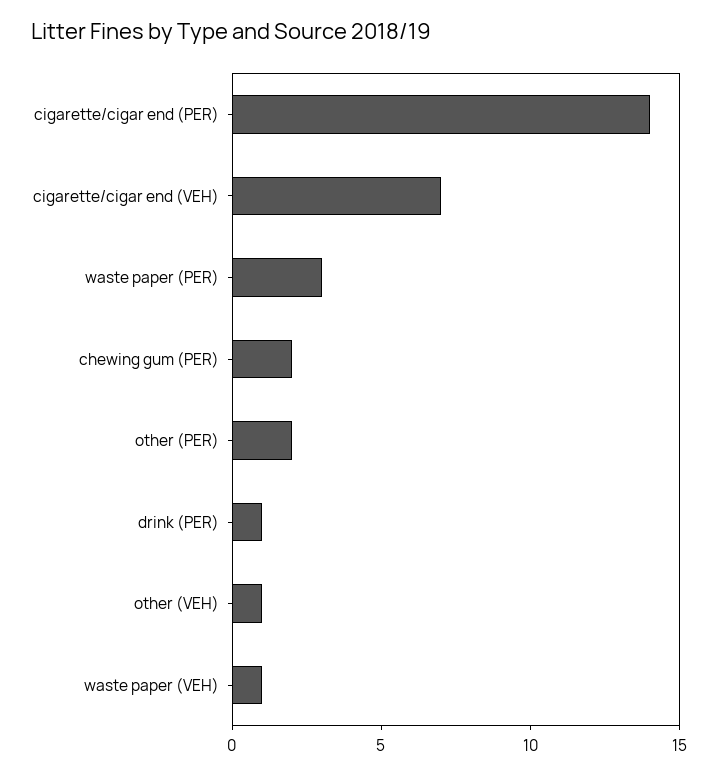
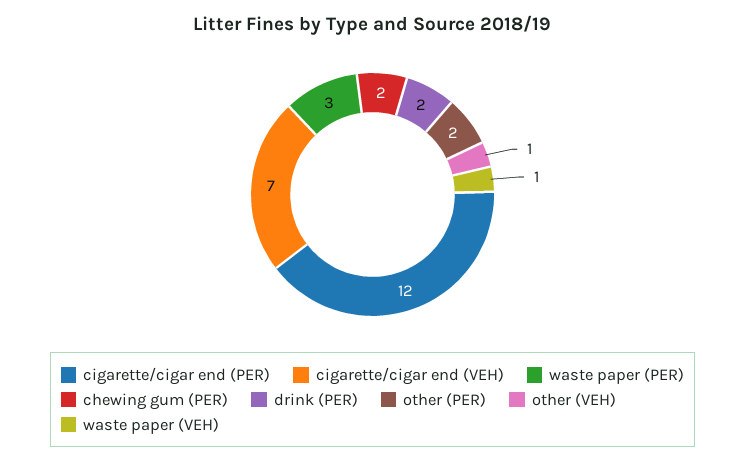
  {
-   "cigarette/cigar end (PER)": 14,
+   "cigarette/cigar end (PER)": 12,
    "cigarette/cigar end (VEH)": 7,
    "waste paper (PER)": 3,
    "chewing gum (PER)": 2,
    "other (PER)": 2,
-   "drink (PER)": 1,
+   "drink (PER)": 2,
    "other (VEH)": 1,
    "waste paper (VEH)": 1
  }

